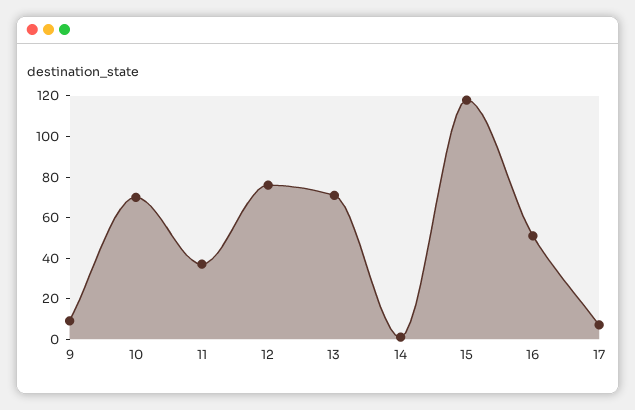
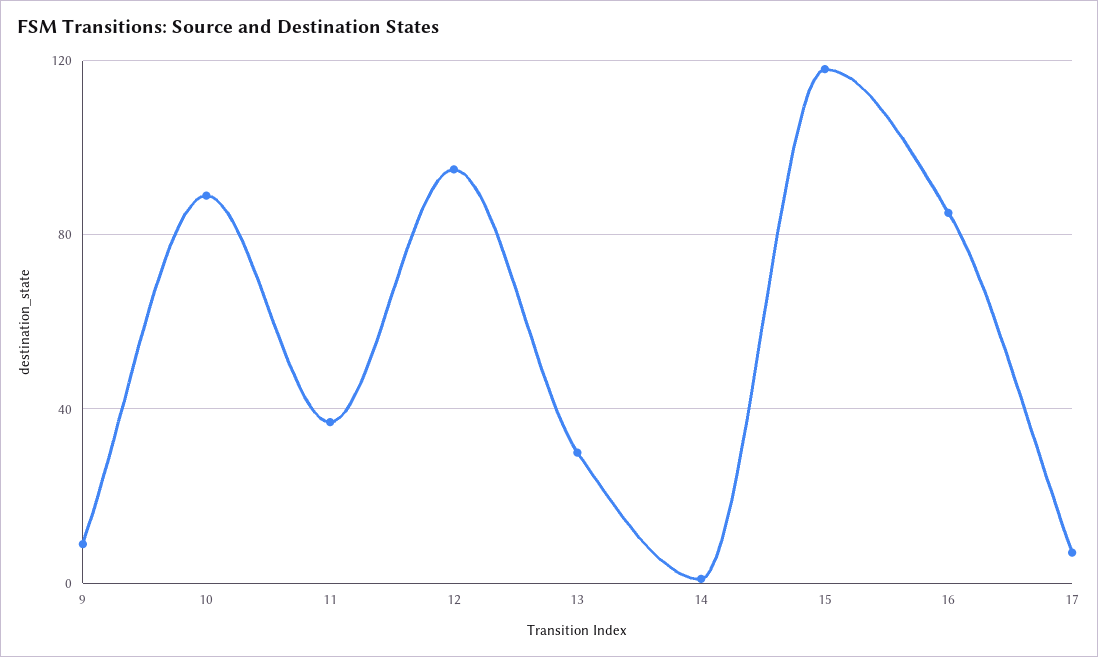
  {
    "9": 10,
-   "10": 70,
+   "10": 90,
    "11": 35,
-   "12": 75,
+   "12": 95,
-   "13": 70,
+   "13": 30,
    "14": 0,
    "15": 120,
-   "16": 50,
+   "16": 85,
    "17": 5
  }

